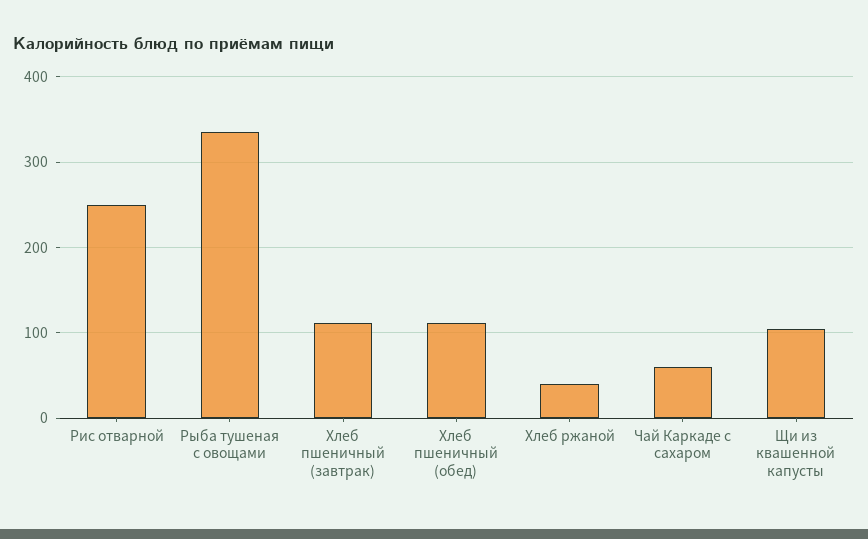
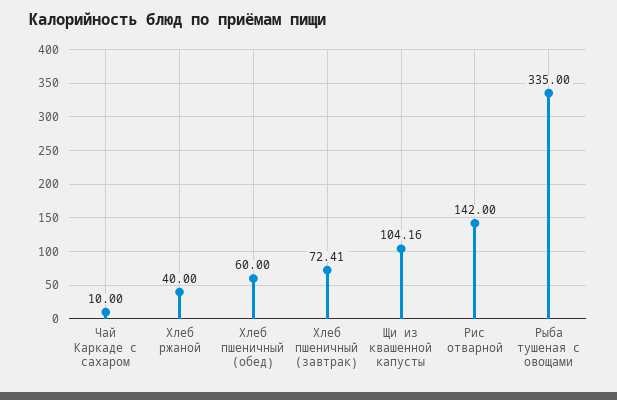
  {
-   "Рис отварной": 250,
+   "Рис отварной": 142,
    "Рыба тушеная с овощами": 335,
-   "Хлеб пшеничный (завтрак)": 110,
+   "Хлеб пшеничный (завтрак)": 72.41,
-   "Хлеб пшеничный (обед)": 110,
+   "Хлеб пшеничный (обед)": 60,
    "Хлеб ржаной": 40,
-   "Чай Каркаде с сахаром": 60,
+   "Чай Каркаде с сахаром": 10,
    "Щи из квашенной капусты": 104.16
  }

